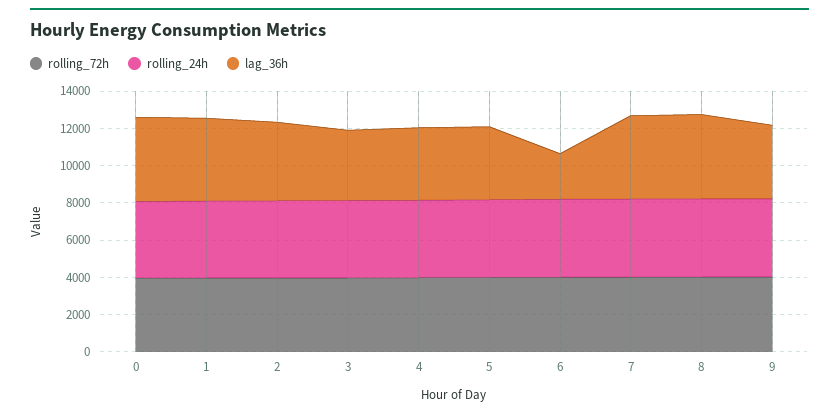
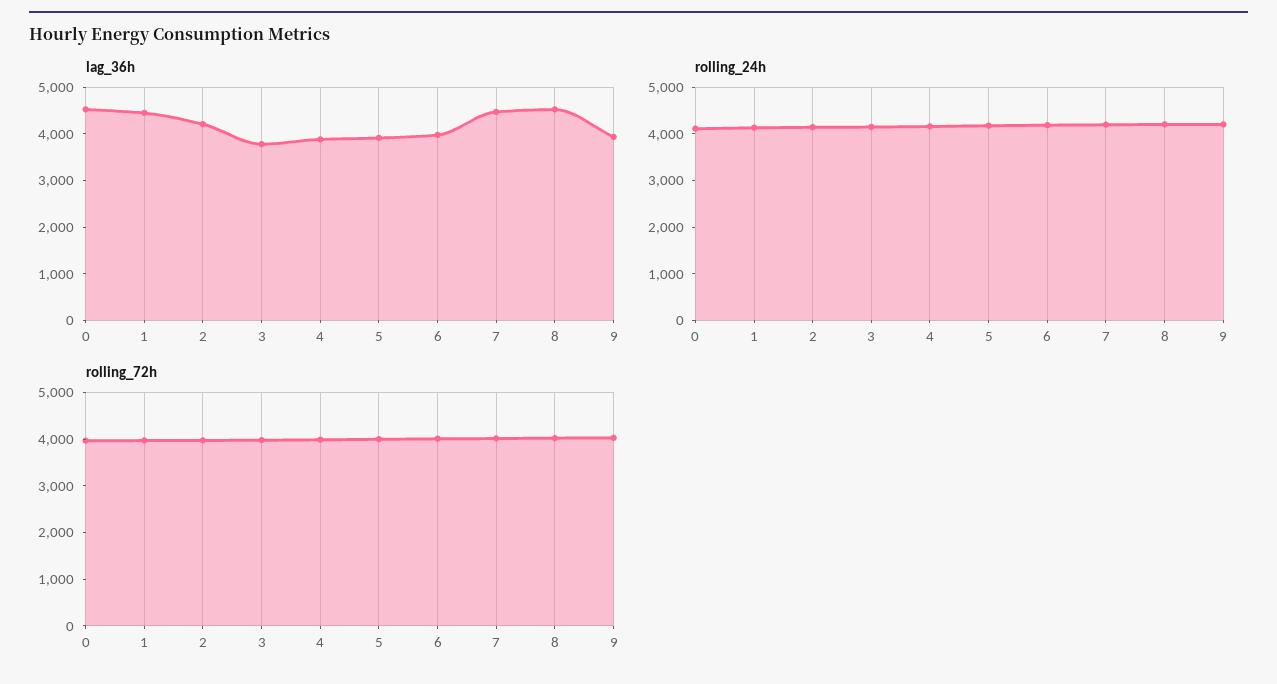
  {
    "rolling_72h": {
      "0": 4000,
      "1": 4000,
      "2": 4000,
      "3": 4000,
      "4": 4000,
      "5": 4000,
      "6": 4000,
      "7": 4000,
      "8": 4000,
      "9": 4000
    },
    "rolling_24h": {
      "0": 4200,
      "1": 4200,
      "2": 4200,
      "3": 4200,
      "4": 4200,
      "5": 4200,
      "6": 4200,
      "7": 4200,
      "8": 4200,
      "9": 4200
    },
    "lag_36h": {
      "0": 4600,
      "1": 4400,
      "2": 4200,
      "3": 3800,
      "4": 3800,
      "5": 4000,
-     "6": 2500,
+     "6": 4000,
      "7": 4400,
      "8": 4600,
      "9": 4000
    }
  }

